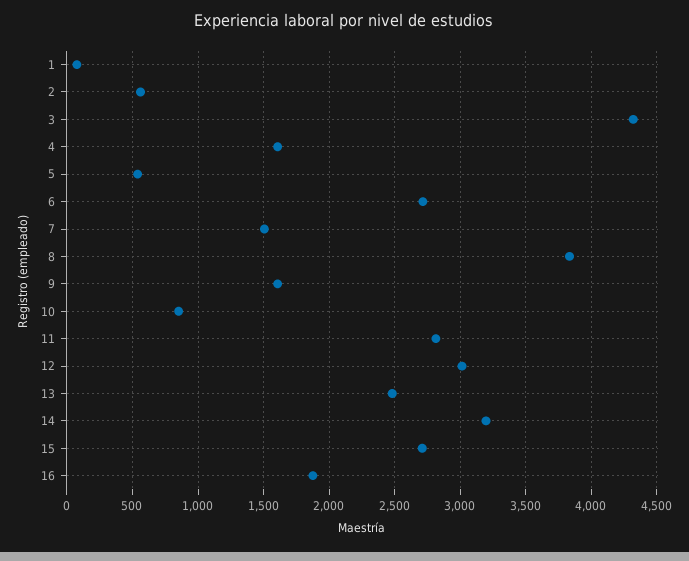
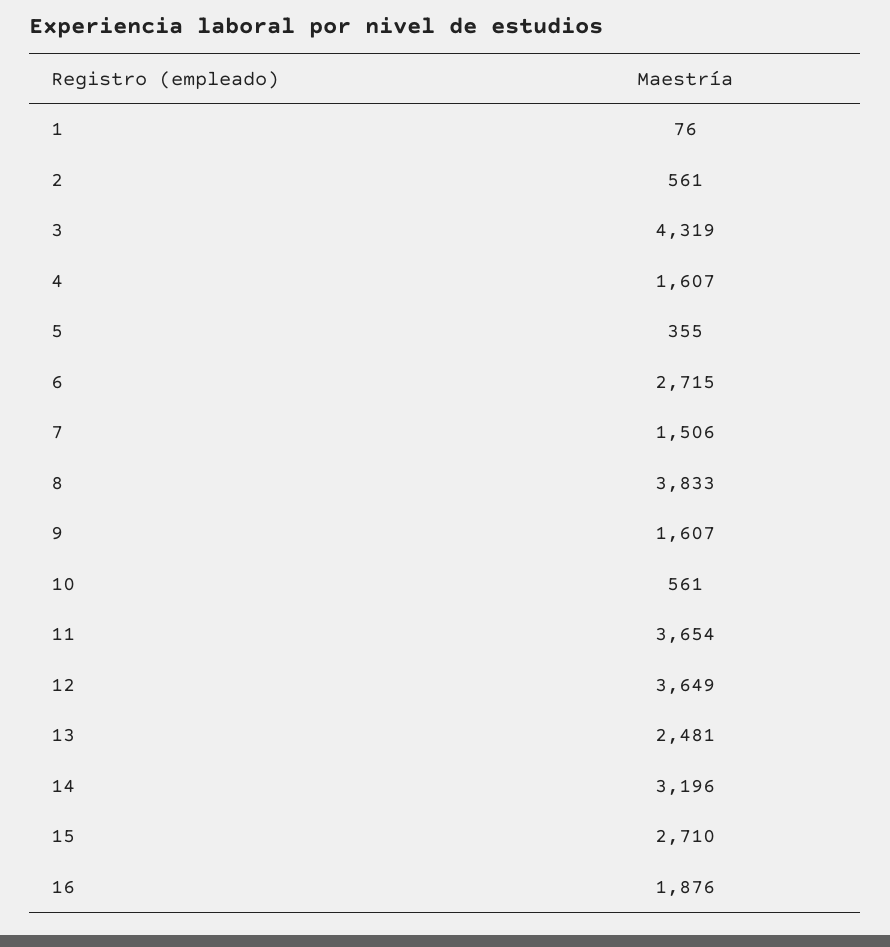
  {
    "1": 76,
    "2": 561,
    "3": 4319,
    "4": 1607,
-   "5": 550,
+   "5": 355,
    "6": 2715,
    "7": 1506,
    "8": 3833,
    "9": 1607,
-   "10": 850,
+   "10": 561,
-   "11": 2800,
+   "11": 3654,
-   "12": 3000,
+   "12": 3649,
    "13": 2481,
    "14": 3196,
    "15": 2710,
    "16": 1876
  }

